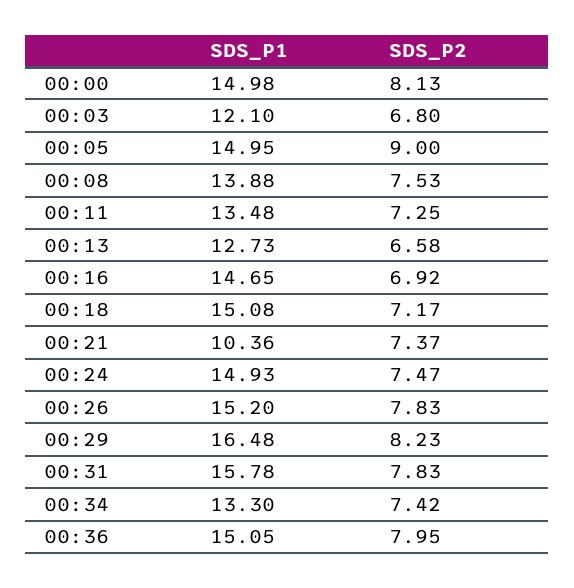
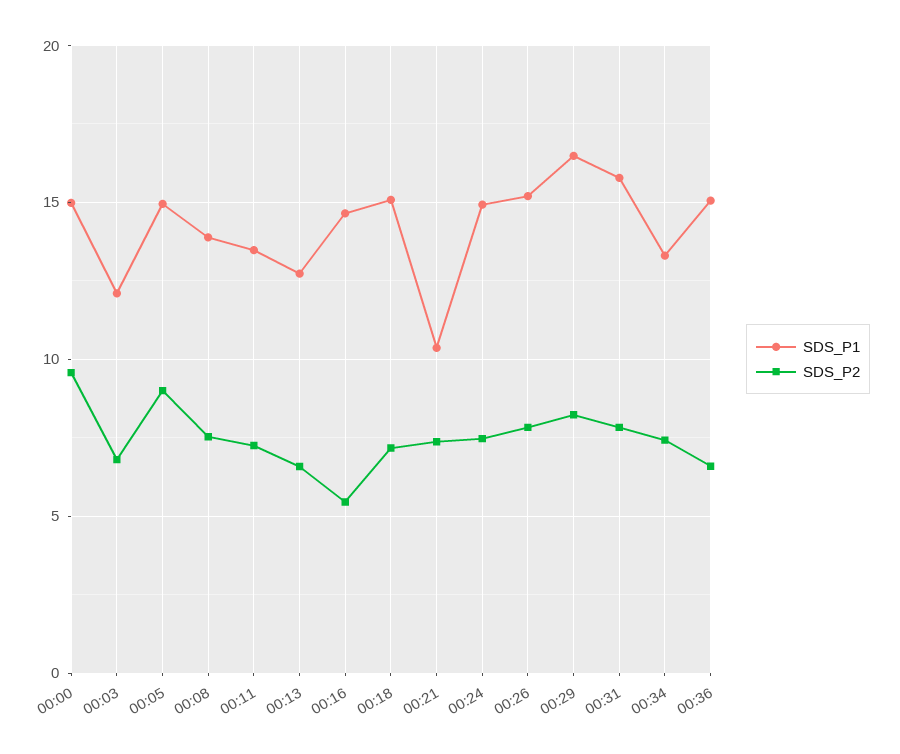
  {
    "SDS_P1": {
      "00:00": 14.98,
      "00:03": 12.1,
      "00:05": 14.95,
      "00:08": 13.88,
      "00:11": 13.48,
      "00:13": 12.73,
      "00:16": 14.65,
      "00:18": 15.08,
      "00:21": 10.36,
      "00:24": 14.93,
      "00:26": 15.2,
      "00:29": 16.48,
      "00:31": 15.78,
      "00:34": 13.3,
      "00:36": 15.05
    },
    "SDS_P2": {
-     "00:00": 8.13,
+     "00:00": 9.5,
      "00:03": 6.8,
      "00:05": 9,
      "00:08": 7.53,
      "00:11": 7.25,
      "00:13": 6.58,
-     "00:16": 6.92,
+     "00:16": 5.5,
      "00:18": 7.17,
      "00:21": 7.37,
      "00:24": 7.47,
      "00:26": 7.83,
      "00:29": 8.23,
      "00:31": 7.83,
      "00:34": 7.42,
-     "00:36": 7.95
+     "00:36": 6.5
    }
  }

